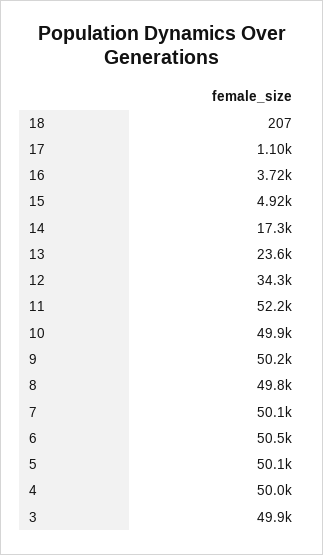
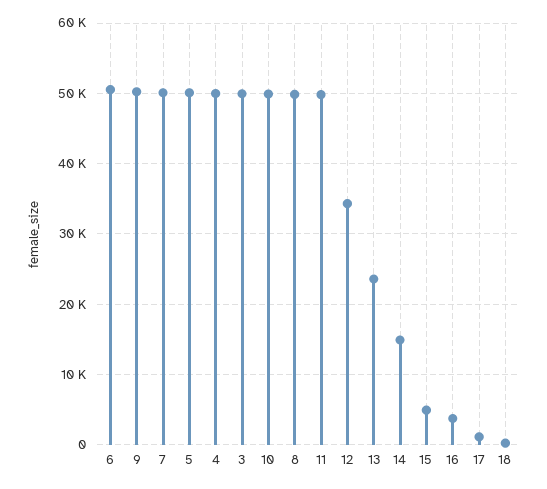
  {
    "18": 207,
    "17": 1100,
    "16": 3720,
    "15": 4920,
-   "14": 17300,
+   "14": 15000,
    "13": 23600,
    "12": 34300,
-   "11": 52200,
+   "11": 50000,
    "10": 49900,
    "9": 50200,
    "8": 49800,
    "7": 50100,
    "6": 50500,
    "5": 50100,
    "4": 50000,
    "3": 49900
  }

